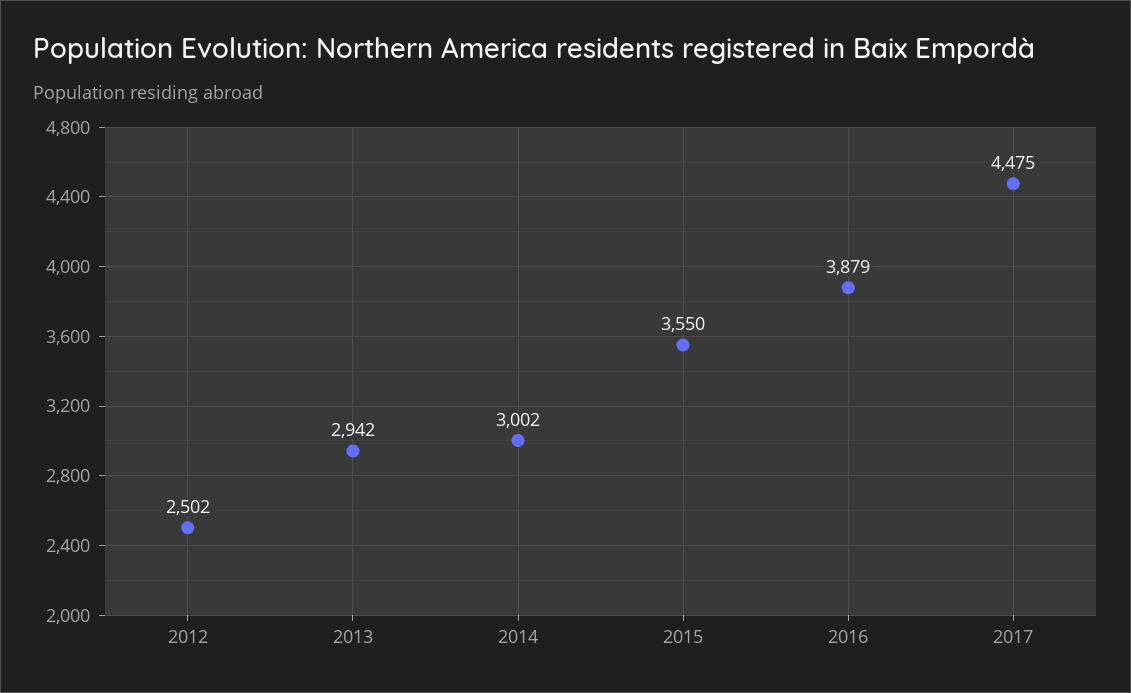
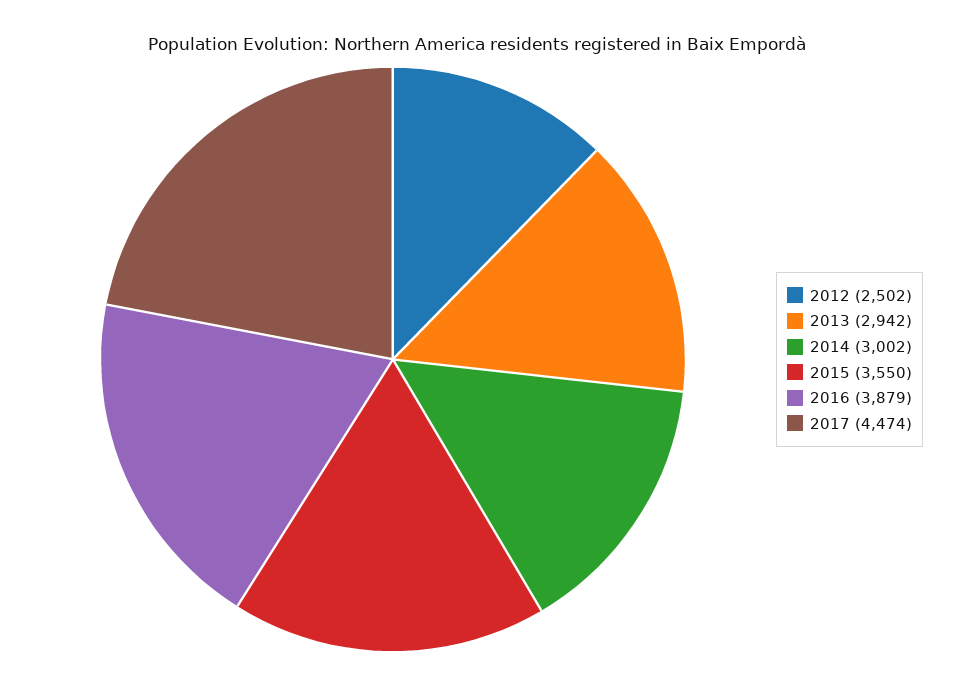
  {
    "2012": 2502,
    "2013": 2942,
    "2014": 3002,
    "2015": 3550,
    "2016": 3879,
-   "2017": 4475
+   "2017": 4474
  }

